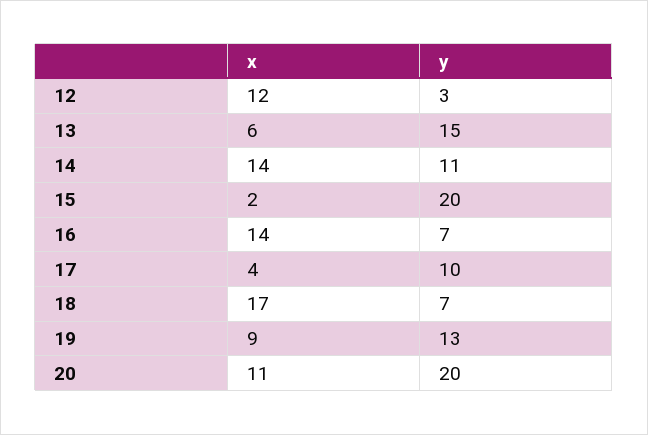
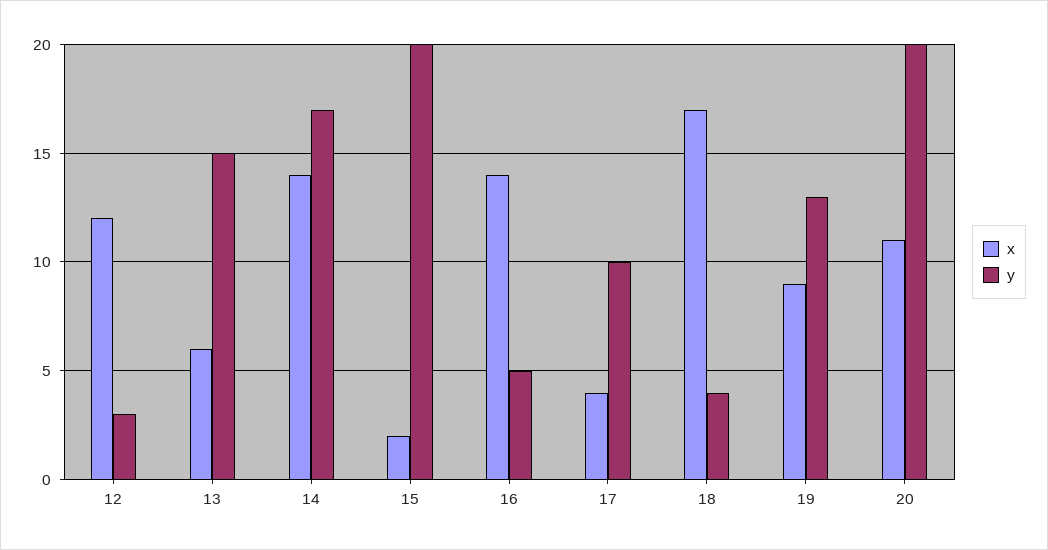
  {
    "x": {
      "12": 12,
      "13": 6,
      "14": 14,
      "15": 2,
      "16": 14,
      "17": 4,
      "18": 17,
      "19": 9,
      "20": 11
    },
    "y": {
      "12": 3,
      "13": 15,
-     "14": 11,
+     "14": 17,
      "15": 20,
-     "16": 7,
+     "16": 5,
      "17": 10,
-     "18": 7,
+     "18": 4,
      "19": 13,
      "20": 20
    }
  }

